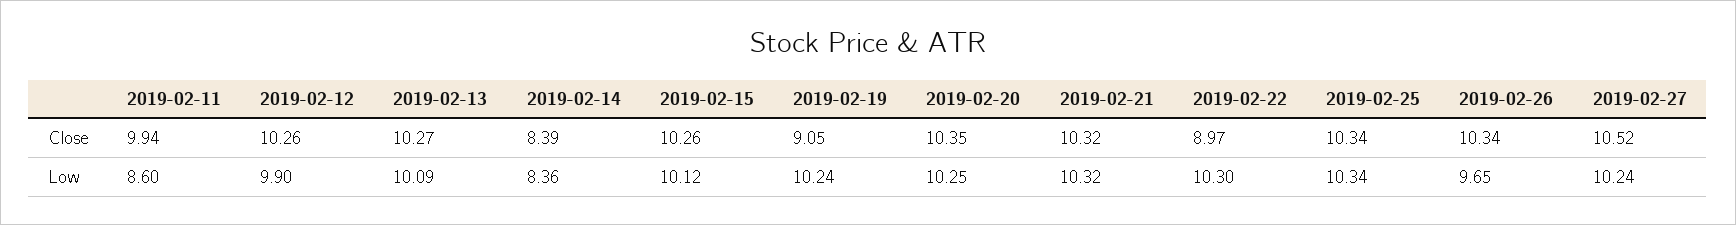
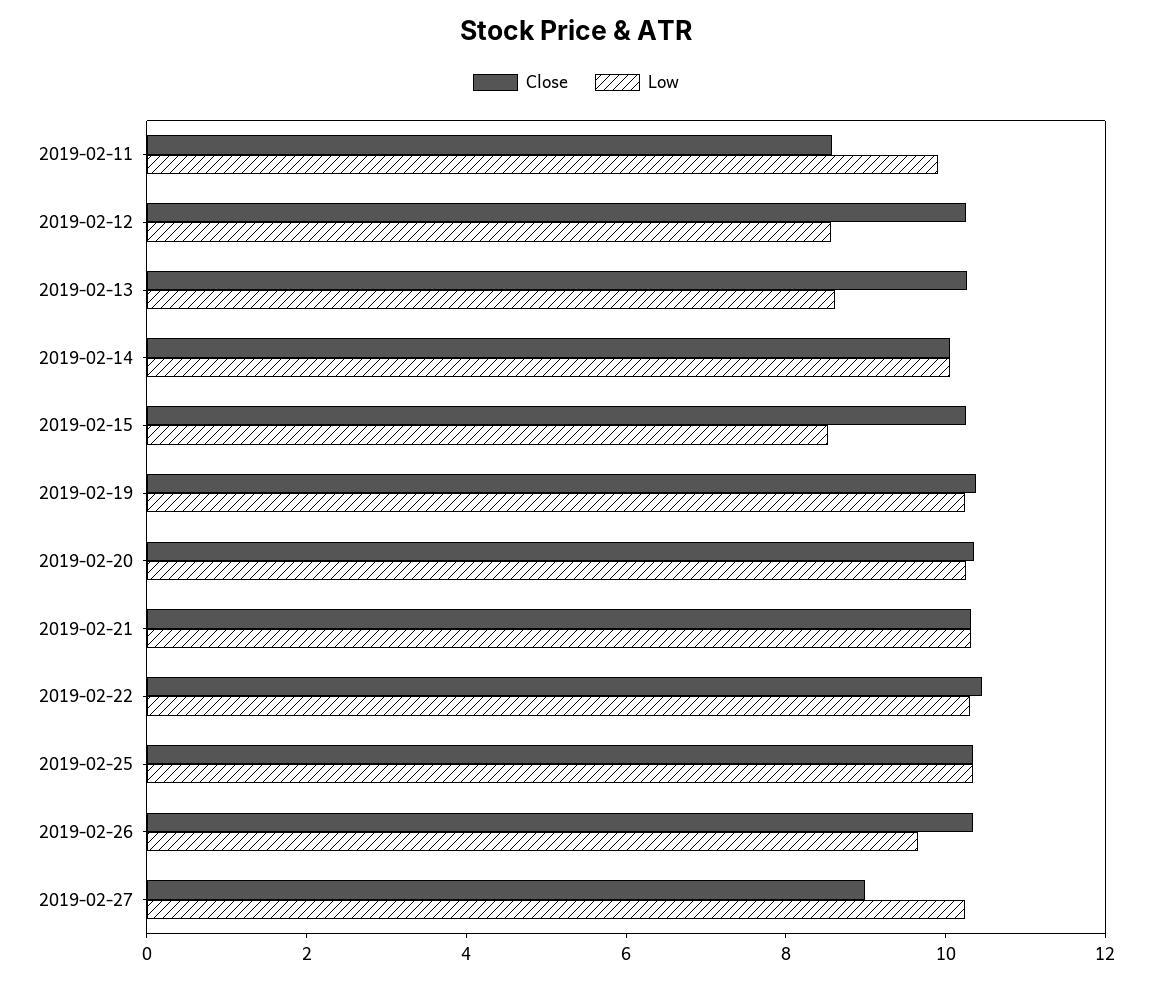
  {
    "Close": {
-     "2019-02-11": 9.94,
+     "2019-02-11": 8.5,
      "2019-02-12": 10.26,
      "2019-02-13": 10.27,
-     "2019-02-14": 8.39,
+     "2019-02-14": 10,
      "2019-02-15": 10.26,
-     "2019-02-19": 9.05,
+     "2019-02-19": 10.5,
      "2019-02-20": 10.35,
      "2019-02-21": 10.32,
-     "2019-02-22": 8.97,
+     "2019-02-22": 10.5,
      "2019-02-25": 10.34,
      "2019-02-26": 10.34,
-     "2019-02-27": 10.52
+     "2019-02-27": 9
    },
    "Low": {
-     "2019-02-11": 8.6,
+     "2019-02-11": 10,
-     "2019-02-12": 9.9,
+     "2019-02-12": 8.5,
-     "2019-02-13": 10.09,
+     "2019-02-13": 8.5,
-     "2019-02-14": 8.36,
+     "2019-02-14": 10,
-     "2019-02-15": 10.12,
+     "2019-02-15": 8.5,
      "2019-02-19": 10.24,
      "2019-02-20": 10.25,
      "2019-02-21": 10.32,
      "2019-02-22": 10.3,
      "2019-02-25": 10.34,
      "2019-02-26": 9.65,
      "2019-02-27": 10.24
    }
  }

